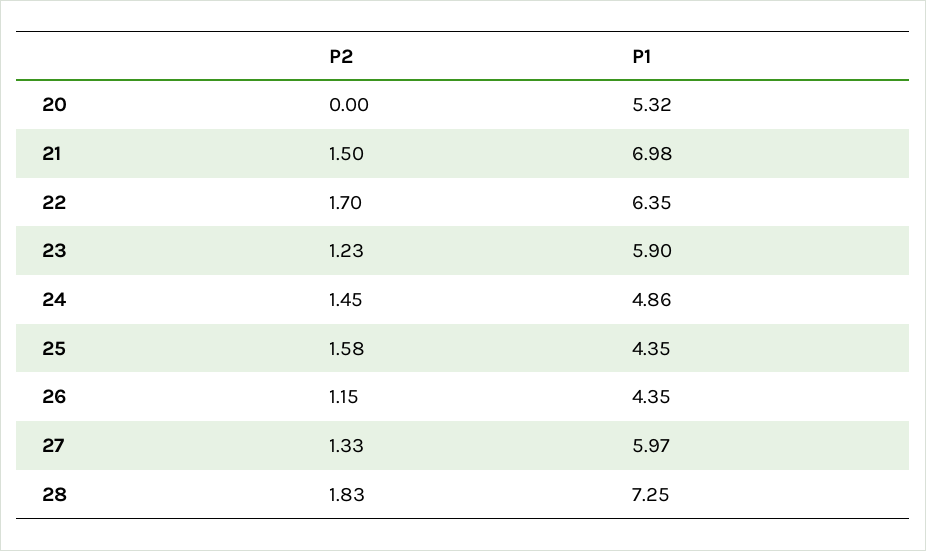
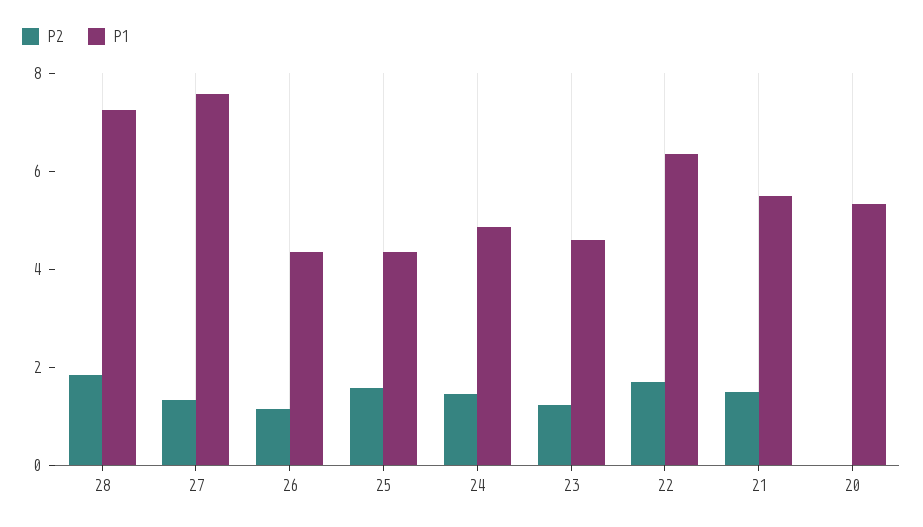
  {
    "P2": {
      "20": 0,
      "21": 1.5,
      "22": 1.7,
      "23": 1.23,
      "24": 1.45,
      "25": 1.58,
      "26": 1.15,
      "27": 1.33,
      "28": 1.83
    },
    "P1": {
      "20": 5.32,
-     "21": 6.98,
+     "21": 5.5,
      "22": 6.35,
-     "23": 5.9,
+     "23": 4.5,
      "24": 4.86,
      "25": 4.35,
      "26": 4.35,
-     "27": 5.97,
+     "27": 7.5,
      "28": 7.25
    }
  }

